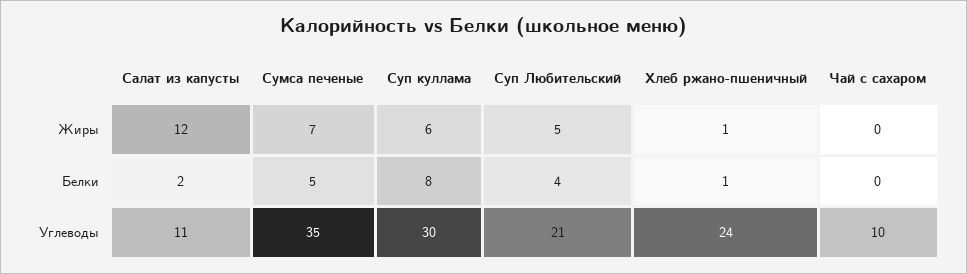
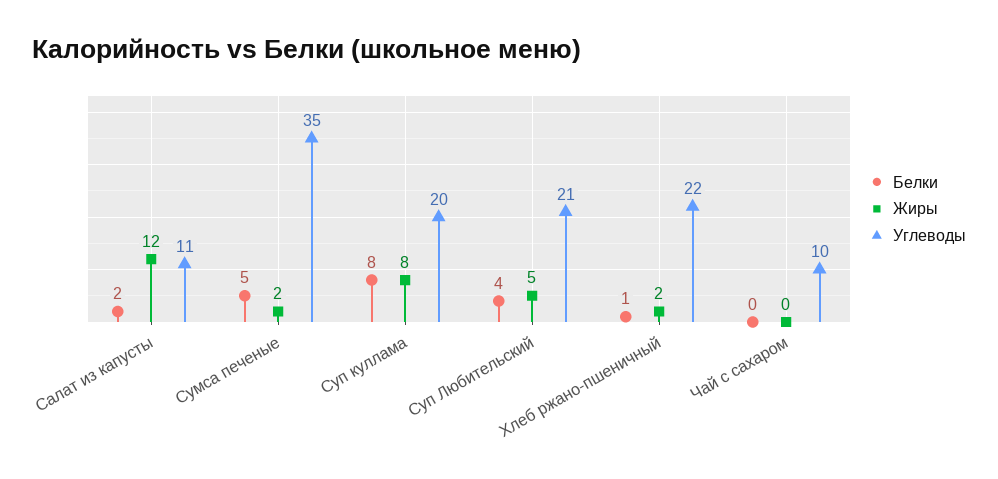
  {
    "Жиры": {
      "Салат из капусты": 12,
-     "Сумса печеные": 7,
+     "Сумса печеные": 2,
-     "Суп куллама": 6,
+     "Суп куллама": 8,
      "Суп Любительский": 5,
-     "Хлеб ржано-пшеничный": 1,
+     "Хлеб ржано-пшеничный": 2,
      "Чай с сахаром": 0
    },
    "Белки": {
      "Салат из капусты": 2,
      "Сумса печеные": 5,
      "Суп куллама": 8,
      "Суп Любительский": 4,
      "Хлеб ржано-пшеничный": 1,
      "Чай с сахаром": 0
    },
    "Углеводы": {
      "Салат из капусты": 11,
      "Сумса печеные": 35,
-     "Суп куллама": 30,
+     "Суп куллама": 20,
      "Суп Любительский": 21,
-     "Хлеб ржано-пшеничный": 24,
+     "Хлеб ржано-пшеничный": 22,
      "Чай с сахаром": 10
    }
  }

